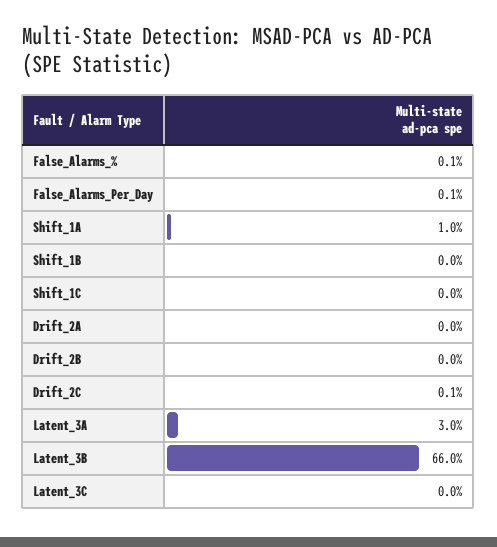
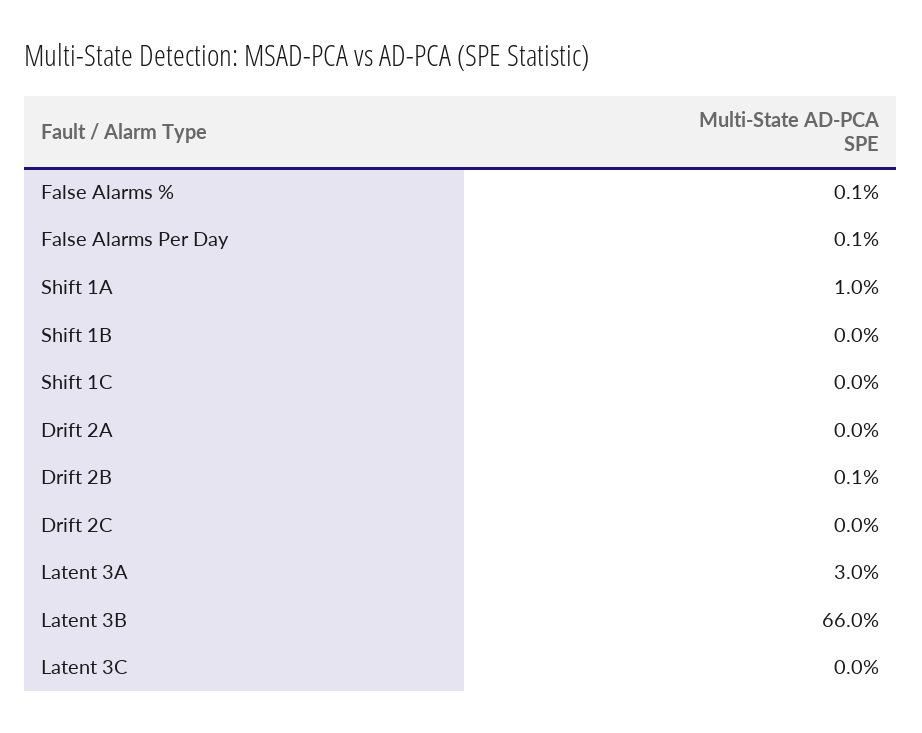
  {
    "False_Alarms_%": 0.1,
    "False_Alarms_Per_Day": 0.1,
    "Shift_1A": 1,
    "Shift_1B": 0,
    "Shift_1C": 0,
    "Drift_2A": 0,
-   "Drift_2B": 0,
+   "Drift_2B": 0.1,
-   "Drift_2C": 0.1,
+   "Drift_2C": 0,
    "Latent_3A": 3,
    "Latent_3B": 66,
    "Latent_3C": 0
  }

